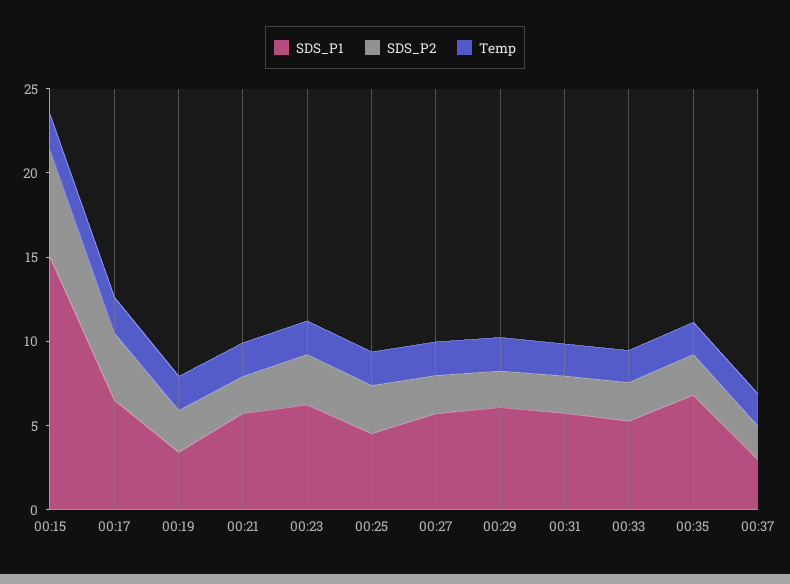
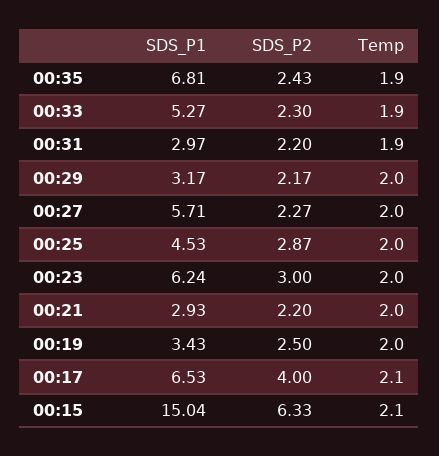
  {
    "SDS_P1": {
      "00:15": 15.04,
      "00:17": 6.53,
      "00:19": 3.43,
-     "00:21": 6,
+     "00:21": 2.93,
      "00:23": 6.24,
      "00:25": 4.53,
      "00:27": 5.71,
-     "00:29": 6,
+     "00:29": 3.17,
-     "00:31": 6,
+     "00:31": 2.97,
      "00:33": 5.27,
-     "00:35": 6.81,
+     "00:35": 6.81
-     "00:37": 3
    },
    "SDS_P2": {
      "00:15": 6.33,
      "00:17": 4,
      "00:19": 2.5,
      "00:21": 2.2,
      "00:23": 3,
      "00:25": 2.87,
      "00:27": 2.27,
      "00:29": 2.17,
      "00:31": 2.2,
      "00:33": 2.3,
-     "00:35": 2.43,
+     "00:35": 2.43
-     "00:37": 2
    },
    "Temp": {
      "00:15": 2.1,
      "00:17": 2.1,
      "00:19": 2,
      "00:21": 2,
      "00:23": 2,
      "00:25": 2,
      "00:27": 2,
      "00:29": 2,
      "00:31": 1.9,
      "00:33": 1.9,
-     "00:35": 1.9,
+     "00:35": 1.9
-     "00:37": 2
    }
  }

